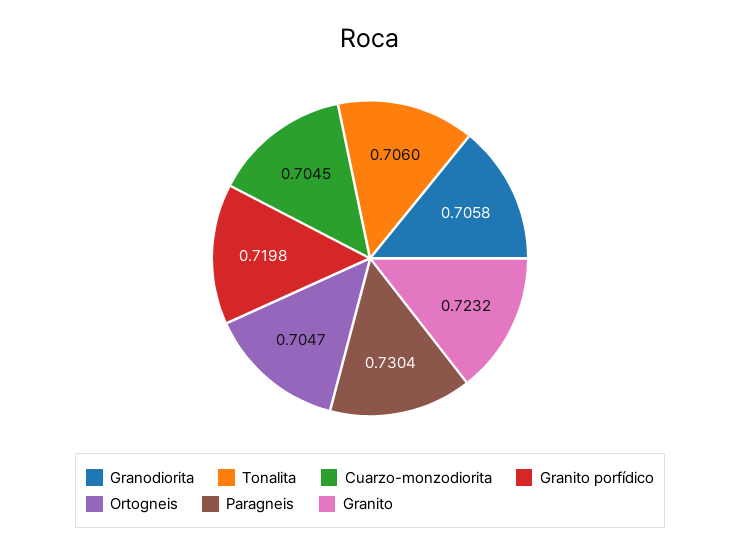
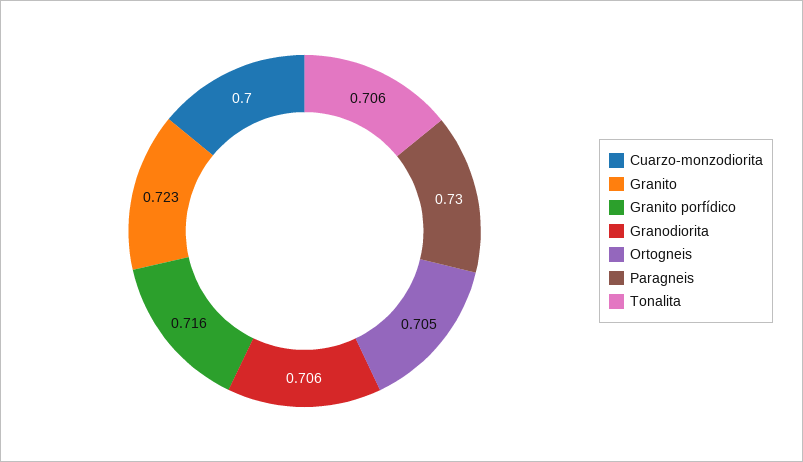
  {
    "Granodiorita": 0.7058,
    "Tonalita": 0.706,
-   "Cuarzo-monzodiorita": 0.7045,
+   "Cuarzo-monzodiorita": 0.7,
-   "Granito porfídico": 0.7198,
+   "Granito porfídico": 0.716,
    "Ortogneis": 0.7047,
    "Paragneis": 0.7304,
    "Granito": 0.7232
  }

